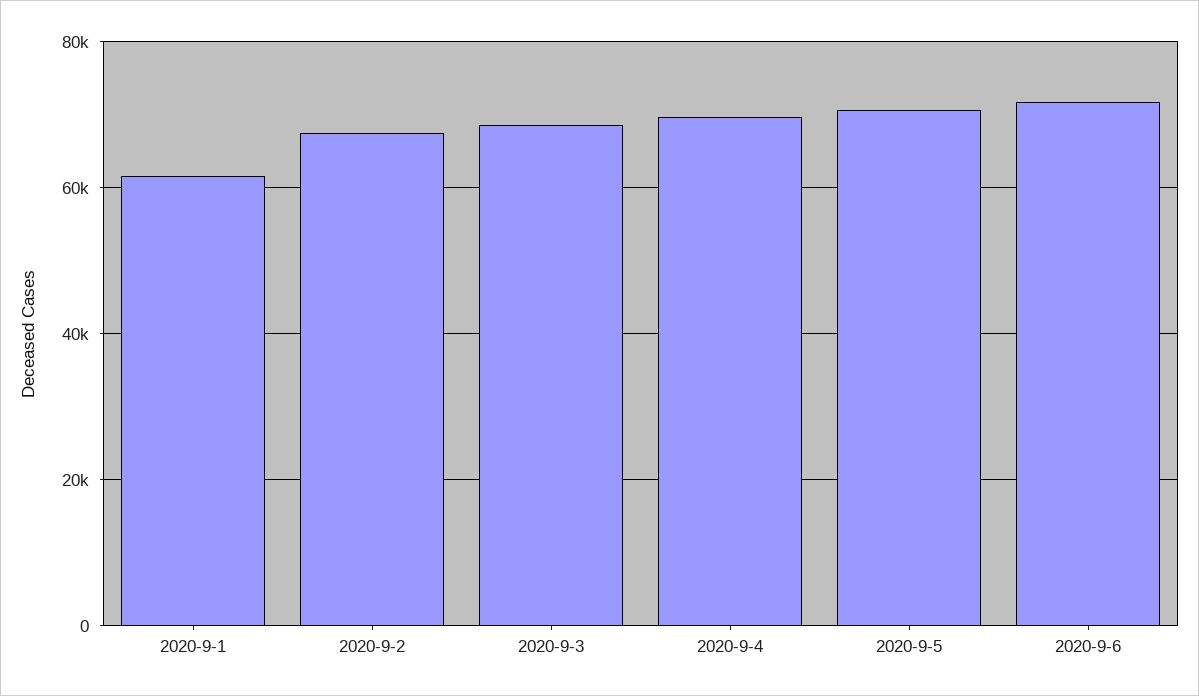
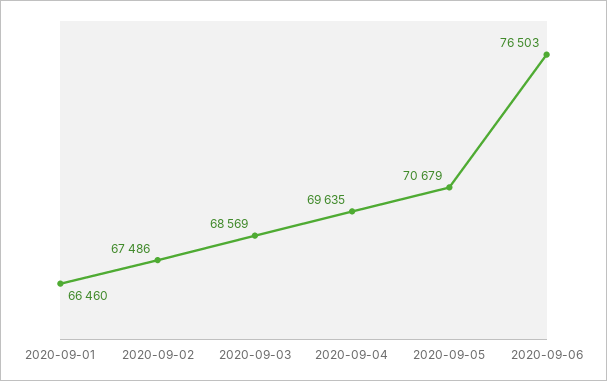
  {
-   "2020-9-1": 62000,
+   "2020-9-1": 66460,
    "2020-9-2": 67486,
    "2020-9-3": 68569,
    "2020-9-4": 69635,
    "2020-9-5": 70679,
-   "2020-9-6": 72000
+   "2020-9-6": 76503
  }

